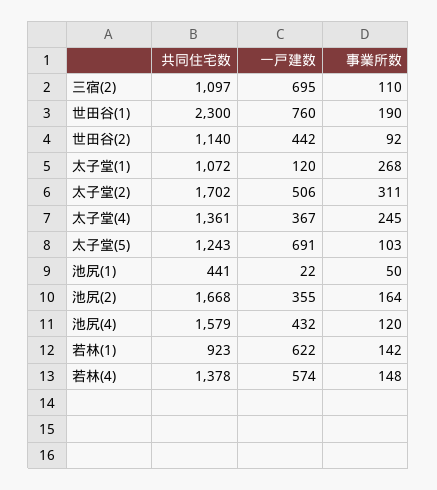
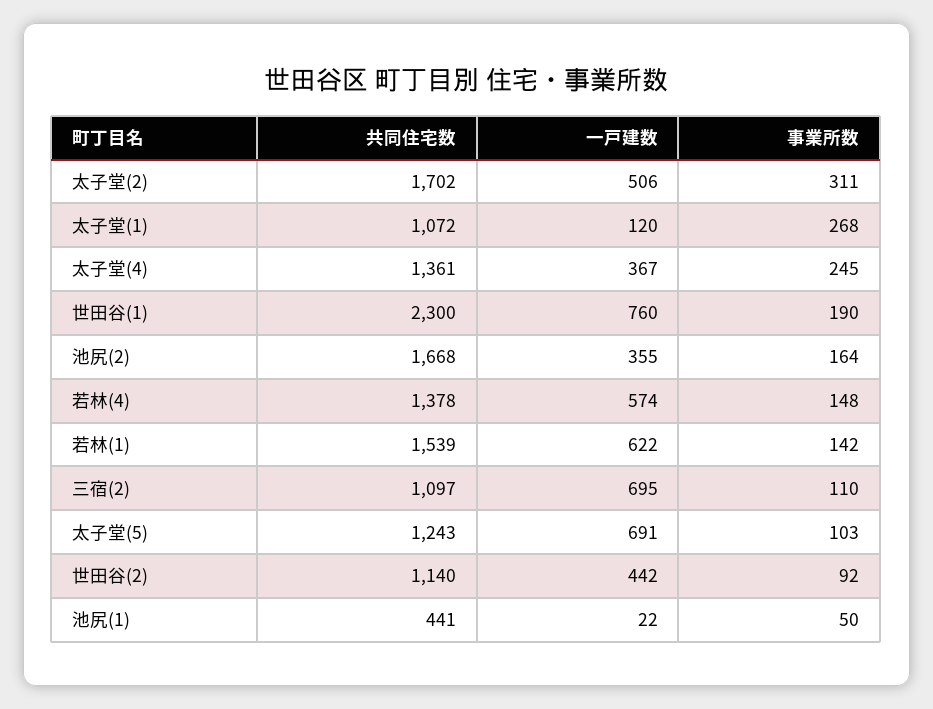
  {
    "共同住宅数": {
      "三宿(2)": 1097,
      "世田谷(1)": 2300,
      "世田谷(2)": 1140,
      "太子堂(1)": 1072,
      "太子堂(2)": 1702,
      "太子堂(4)": 1361,
      "太子堂(5)": 1243,
      "池尻(1)": 441,
      "池尻(2)": 1668,
-     "池尻(4)": 1579,
-     "若林(1)": 923,
+     "若林(1)": 1539,
      "若林(4)": 1378
    },
    "一戸建数": {
      "三宿(2)": 695,
      "世田谷(1)": 760,
      "世田谷(2)": 442,
      "太子堂(1)": 120,
      "太子堂(2)": 506,
      "太子堂(4)": 367,
      "太子堂(5)": 691,
      "池尻(1)": 22,
      "池尻(2)": 355,
-     "池尻(4)": 432,
      "若林(1)": 622,
      "若林(4)": 574
    },
    "事業所数": {
      "三宿(2)": 110,
      "世田谷(1)": 190,
      "世田谷(2)": 92,
      "太子堂(1)": 268,
      "太子堂(2)": 311,
      "太子堂(4)": 245,
      "太子堂(5)": 103,
      "池尻(1)": 50,
      "池尻(2)": 164,
-     "池尻(4)": 120,
      "若林(1)": 142,
      "若林(4)": 148
    }
  }

